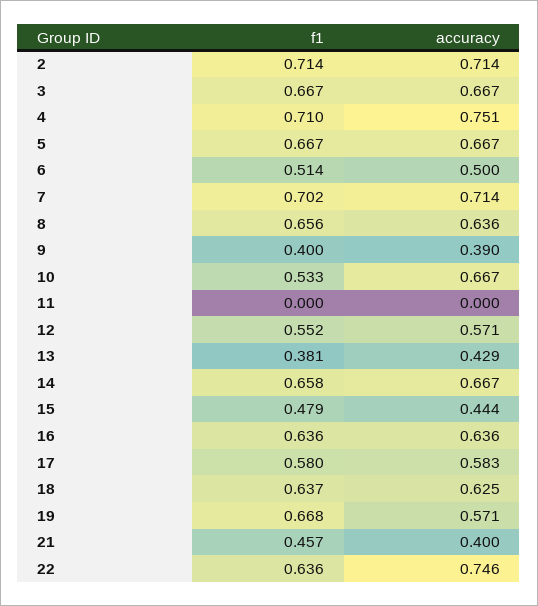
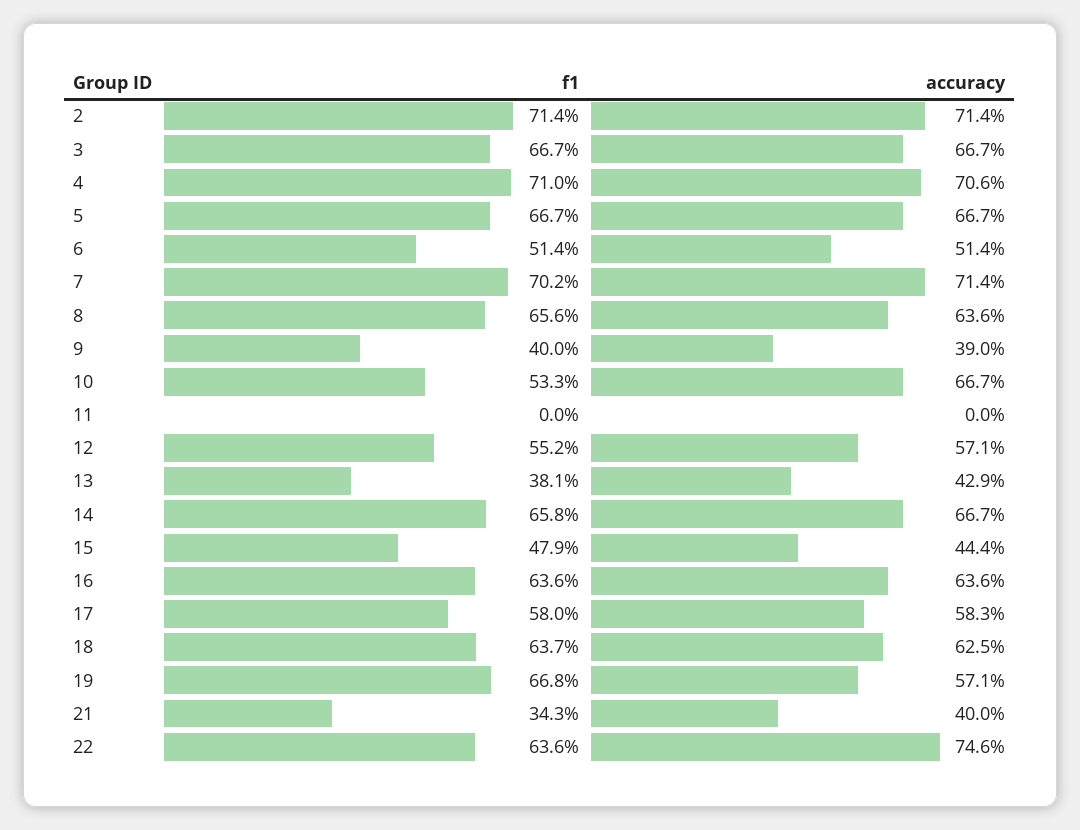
  {
    "f1": {
      "2": 0.714,
      "3": 0.667,
      "4": 0.71,
      "5": 0.667,
      "6": 0.514,
      "7": 0.702,
      "8": 0.656,
      "9": 0.4,
      "10": 0.533,
      "11": 0,
      "12": 0.552,
      "13": 0.381,
      "14": 0.658,
      "15": 0.479,
      "16": 0.636,
      "17": 0.58,
      "18": 0.637,
      "19": 0.668,
-     "21": 0.457,
+     "21": 0.343,
      "22": 0.636
    },
    "accuracy": {
      "2": 0.714,
      "3": 0.667,
-     "4": 0.751,
+     "4": 0.706,
      "5": 0.667,
-     "6": 0.5,
+     "6": 0.514,
      "7": 0.714,
      "8": 0.636,
      "9": 0.39,
      "10": 0.667,
      "11": 0,
      "12": 0.571,
      "13": 0.429,
      "14": 0.667,
      "15": 0.444,
      "16": 0.636,
      "17": 0.583,
      "18": 0.625,
      "19": 0.571,
      "21": 0.4,
      "22": 0.746
    }
  }

